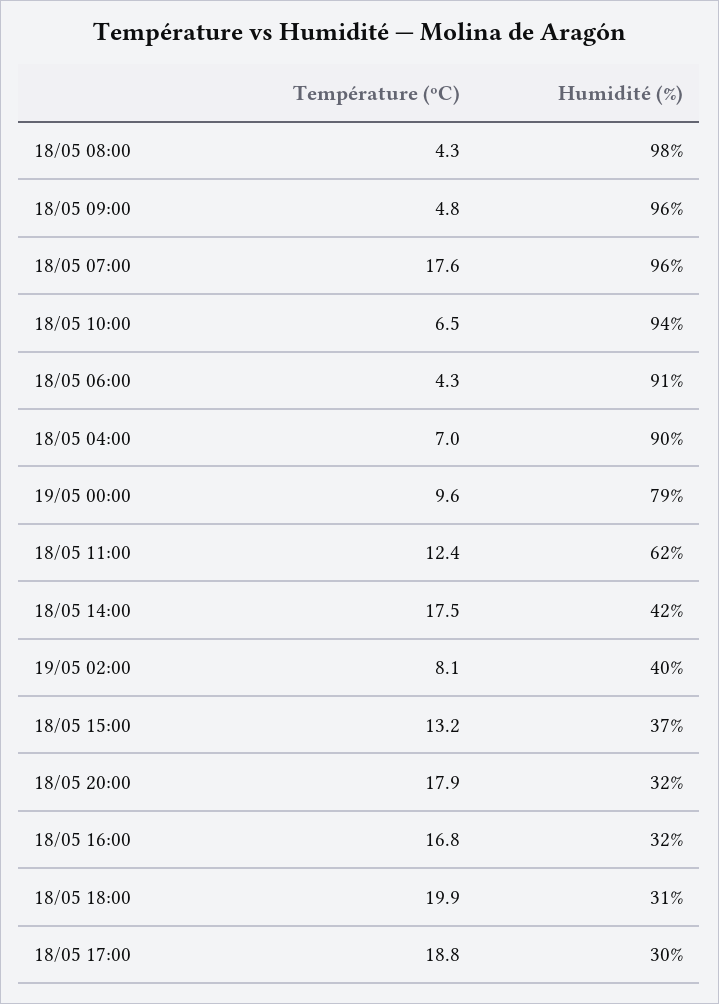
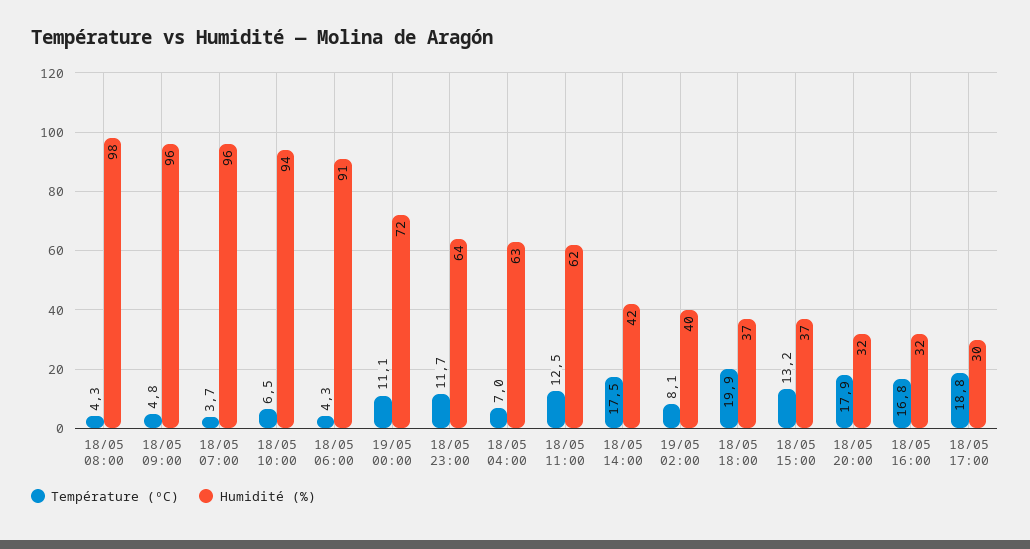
  {
    "Température (ºC)": {
      "18/05 08:00": 4.3,
      "18/05 09:00": 4.8,
-     "18/05 07:00": 17.6,
+     "18/05 07:00": 3.7,
      "18/05 10:00": 6.5,
      "18/05 06:00": 4.3,
      "18/05 04:00": 7,
-     "19/05 00:00": 9.6,
+     "19/05 00:00": 11.1,
-     "18/05 11:00": 12.4,
+     "18/05 11:00": 12.5,
      "18/05 14:00": 17.5,
      "19/05 02:00": 8.1,
      "18/05 15:00": 13.2,
      "18/05 20:00": 17.9,
      "18/05 16:00": 16.8,
      "18/05 18:00": 19.9,
-     "18/05 17:00": 18.8
+     "18/05 17:00": 18.8,
+     "18/05 23:00": 11.7
    },
    "Humidité (%)": {
      "18/05 08:00": 98,
      "18/05 09:00": 96,
      "18/05 07:00": 96,
      "18/05 10:00": 94,
      "18/05 06:00": 91,
-     "18/05 04:00": 90,
+     "18/05 04:00": 63,
-     "19/05 00:00": 79,
+     "19/05 00:00": 72,
      "18/05 11:00": 62,
      "18/05 14:00": 42,
      "19/05 02:00": 40,
      "18/05 15:00": 37,
      "18/05 20:00": 32,
      "18/05 16:00": 32,
-     "18/05 18:00": 31,
+     "18/05 18:00": 37,
-     "18/05 17:00": 30
+     "18/05 17:00": 30,
+     "18/05 23:00": 64
    }
  }

